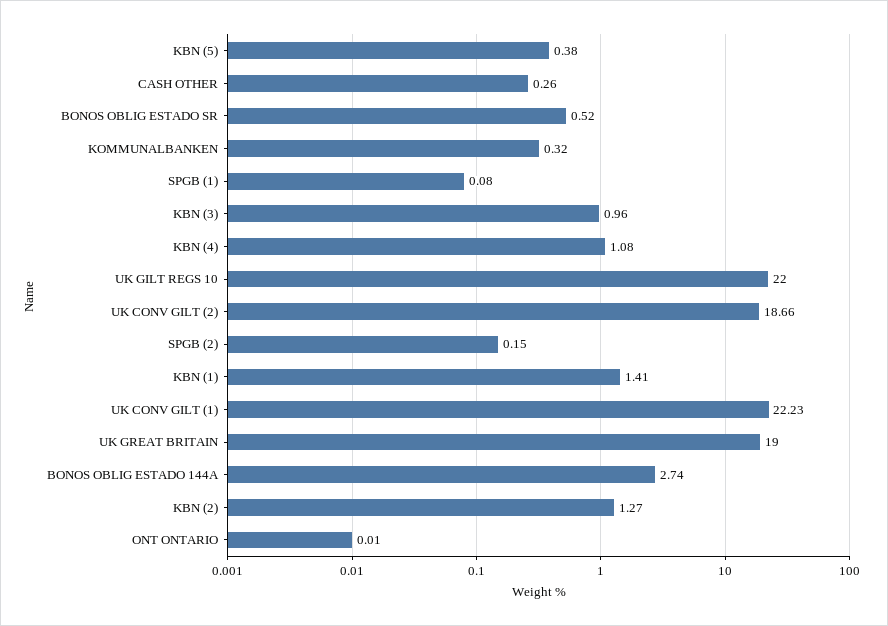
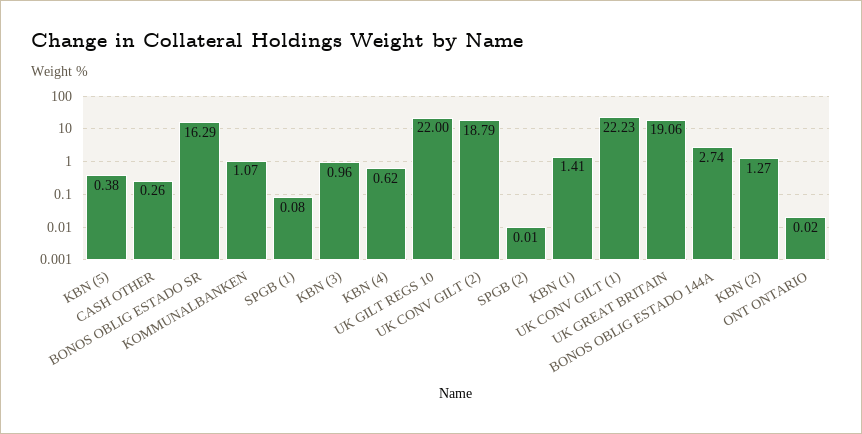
  {
    "KBN (5)": 0.38,
    "CASH OTHER": 0.26,
-   "BONOS OBLIG ESTADO SR": 0.52,
+   "BONOS OBLIG ESTADO SR": 16.29,
-   "KOMMUNALBANKEN": 0.32,
+   "KOMMUNALBANKEN": 1.07,
    "SPGB (1)": 0.08,
    "KBN (3)": 0.96,
-   "KBN (4)": 1.08,
+   "KBN (4)": 0.62,
    "UK GILT REGS 10": 22,
-   "UK CONV GILT (2)": 18.66,
+   "UK CONV GILT (2)": 18.79,
-   "SPGB (2)": 0.15,
+   "SPGB (2)": 0.01,
    "KBN (1)": 1.41,
    "UK CONV GILT (1)": 22.23,
-   "UK GREAT BRITAIN": 19,
+   "UK GREAT BRITAIN": 19.06,
    "BONOS OBLIG ESTADO 144A": 2.74,
    "KBN (2)": 1.27,
-   "ONT ONTARIO": 0.01
+   "ONT ONTARIO": 0.02
  }

